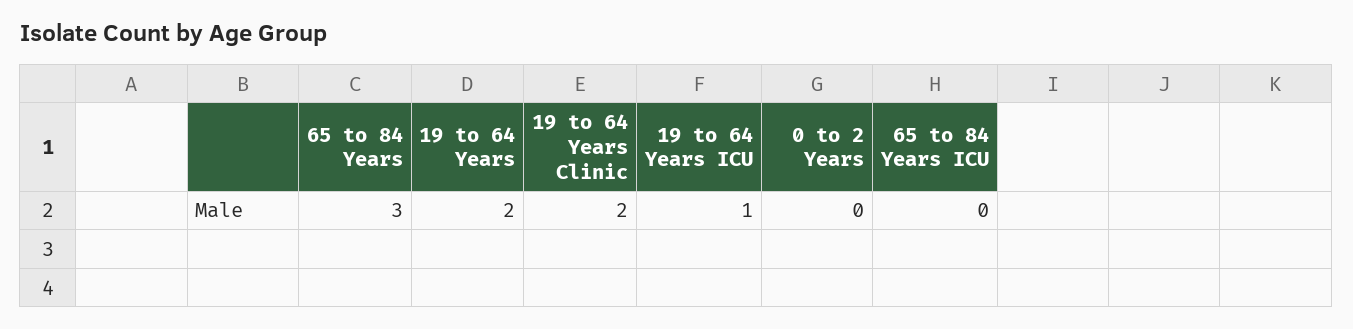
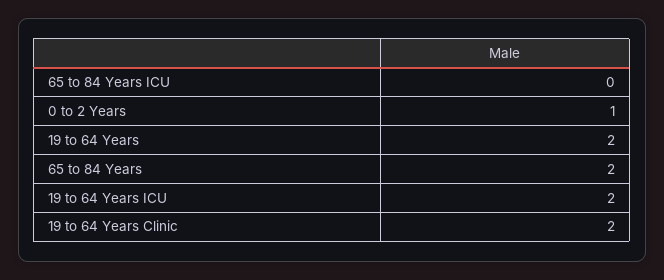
  {
-   "65 to 84 Years": 3,
+   "65 to 84 Years": 2,
    "19 to 64 Years": 2,
    "19 to 64 Years Clinic": 2,
-   "19 to 64 Years ICU": 1,
+   "19 to 64 Years ICU": 2,
-   "0 to 2 Years": 0,
+   "0 to 2 Years": 1,
    "65 to 84 Years ICU": 0
  }

